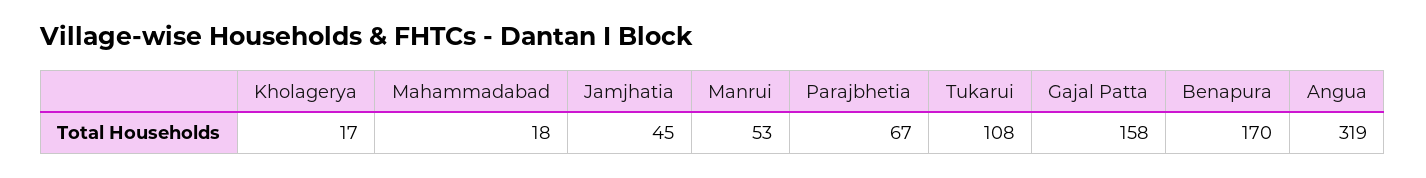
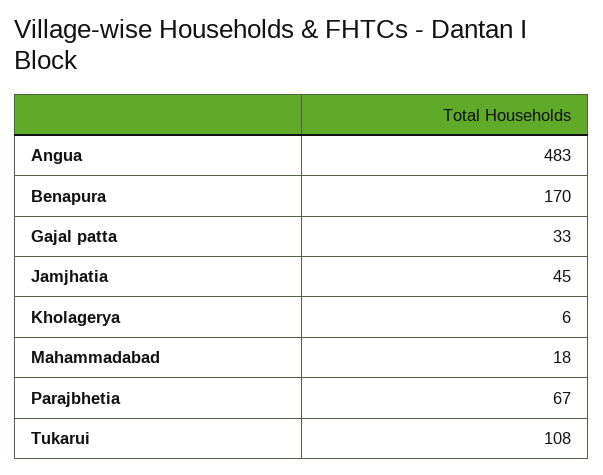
  {
-   "Kholagerya": 17,
+   "Kholagerya": 6,
    "Mahammadabad": 18,
    "Jamjhatia": 45,
-   "Manrui": 53,
    "Parajbhetia": 67,
    "Tukarui": 108,
-   "Gajal Patta": 158,
+   "Gajal Patta": 33,
    "Benapura": 170,
-   "Angua": 319
+   "Angua": 483
  }

